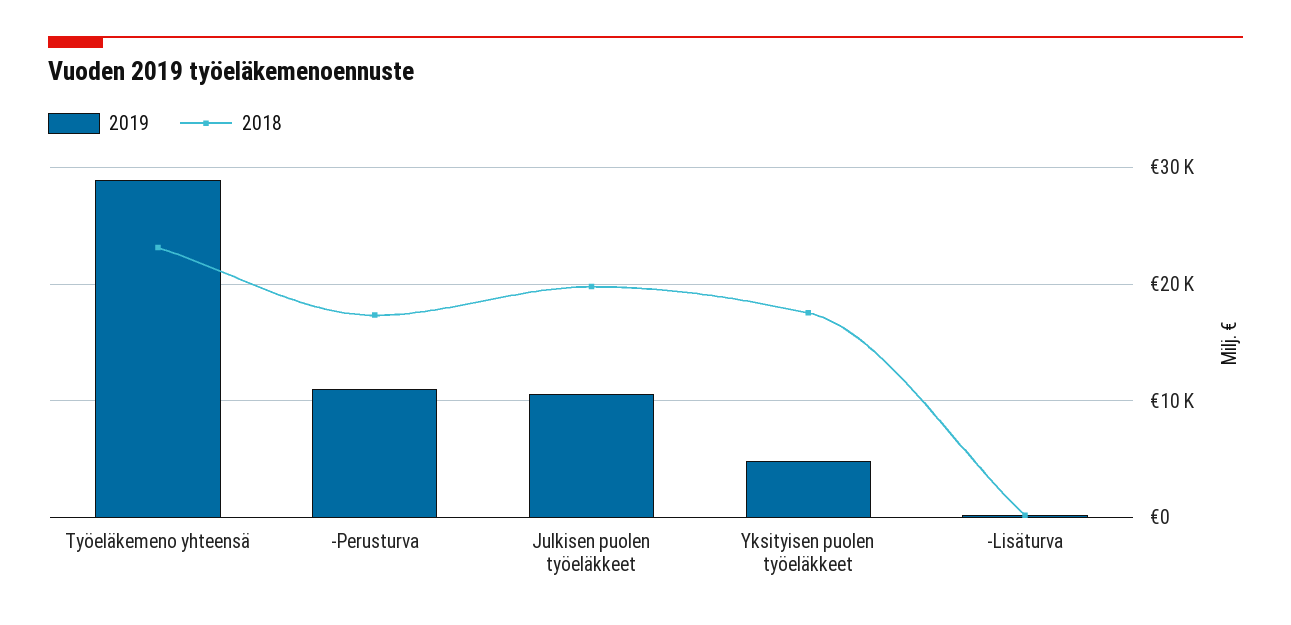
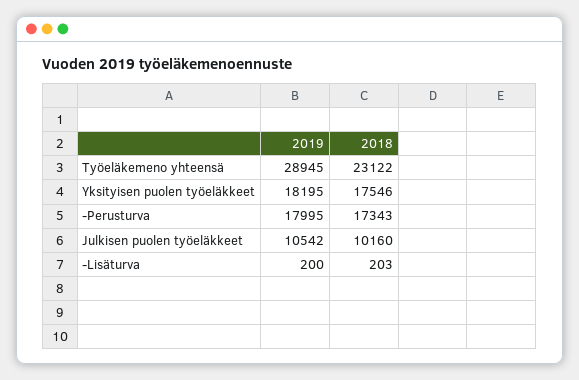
  {
    "2019": {
      "Työeläkemeno yhteensä": 28945,
-     "-Perusturva": 11000,
+     "-Perusturva": 17995,
      "Julkisen puolen työeläkkeet": 10542,
-     "Yksityisen puolen työeläkkeet": 5000,
+     "Yksityisen puolen työeläkkeet": 18195,
      "-Lisäturva": 200
    },
    "2018": {
      "Työeläkemeno yhteensä": 23122,
      "-Perusturva": 17343,
-     "Julkisen puolen työeläkkeet": 20000,
+     "Julkisen puolen työeläkkeet": 10160,
      "Yksityisen puolen työeläkkeet": 17546,
      "-Lisäturva": 203
    }
  }

